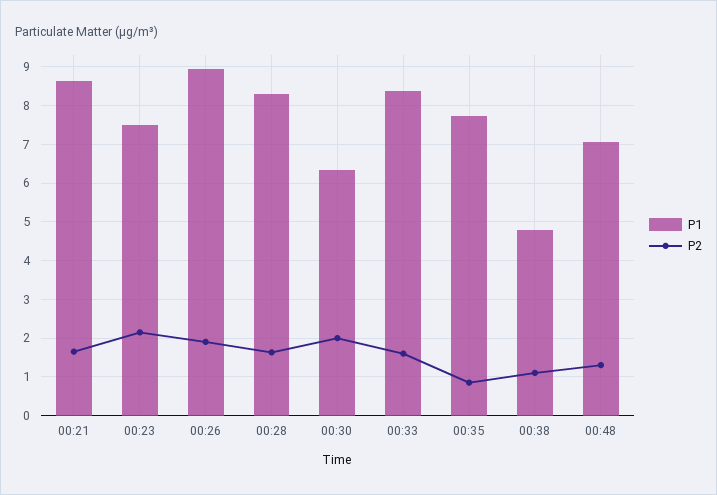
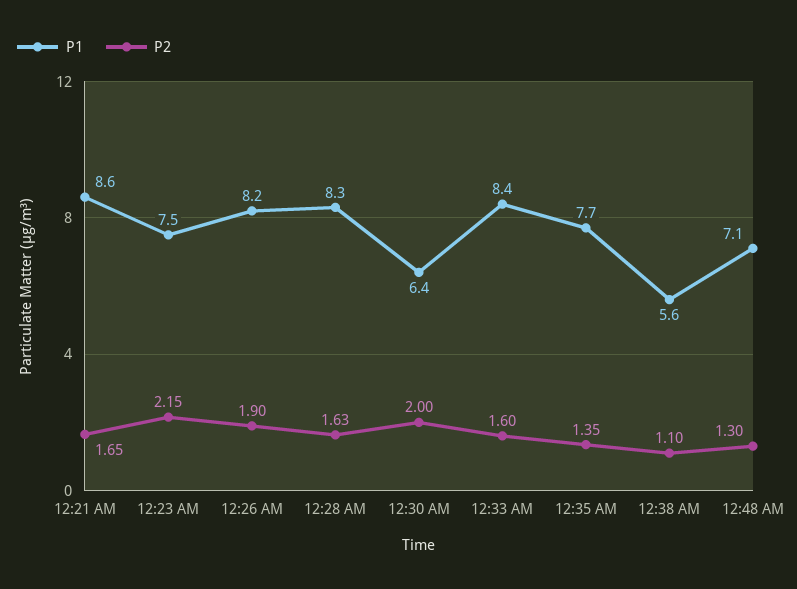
  {
    "P1": {
      "00:21": 8.6,
      "00:23": 7.5,
-     "00:26": 9,
+     "00:26": 8.2,
      "00:28": 8.3,
      "00:30": 6.4,
      "00:33": 8.4,
      "00:35": 7.7,
-     "00:38": 4.8,
+     "00:38": 5.6,
      "00:48": 7.1
    },
    "P2": {
      "00:21": 1.65,
      "00:23": 2.15,
      "00:26": 1.9,
      "00:28": 1.63,
      "00:30": 2,
      "00:33": 1.6,
-     "00:35": 0.8,
+     "00:35": 1.35,
      "00:38": 1.1,
      "00:48": 1.3
    }
  }

